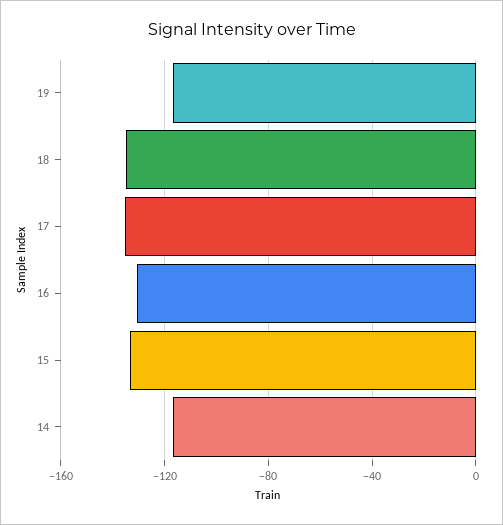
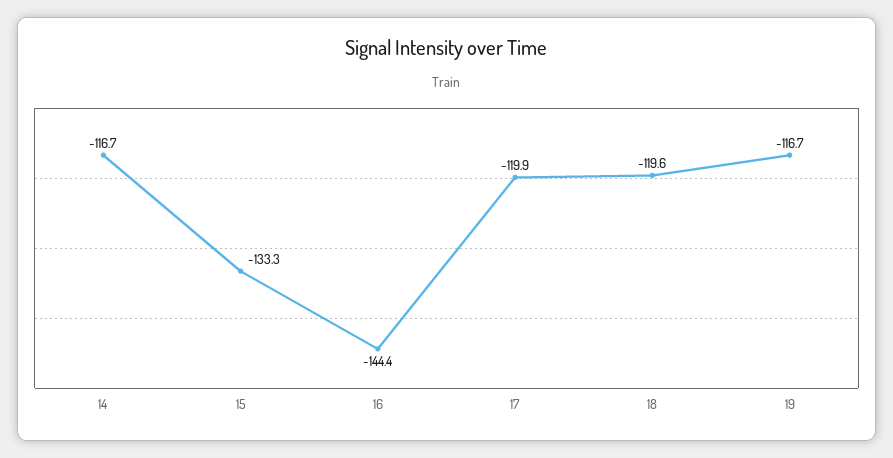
  {
    "19": -116.7,
-   "18": -135,
+   "18": -119.6,
-   "17": -135,
+   "17": -119.9,
-   "16": -130,
+   "16": -144.4,
    "15": -133.3,
    "14": -116.7
  }

